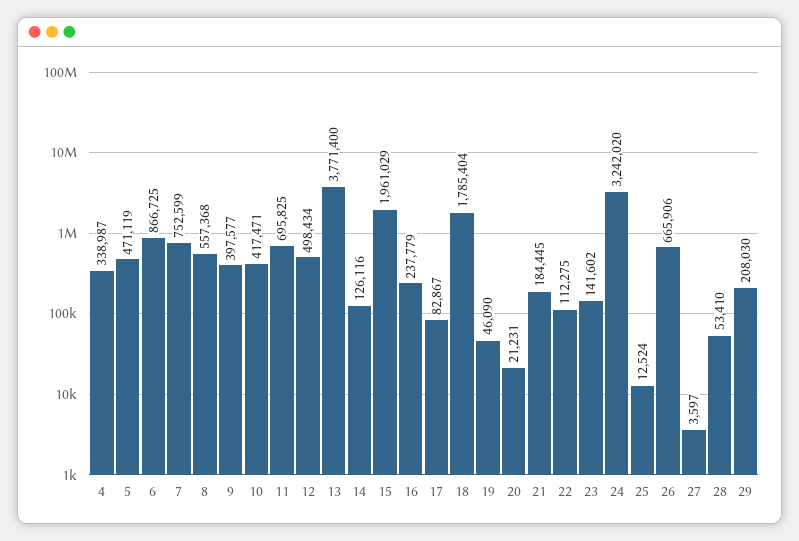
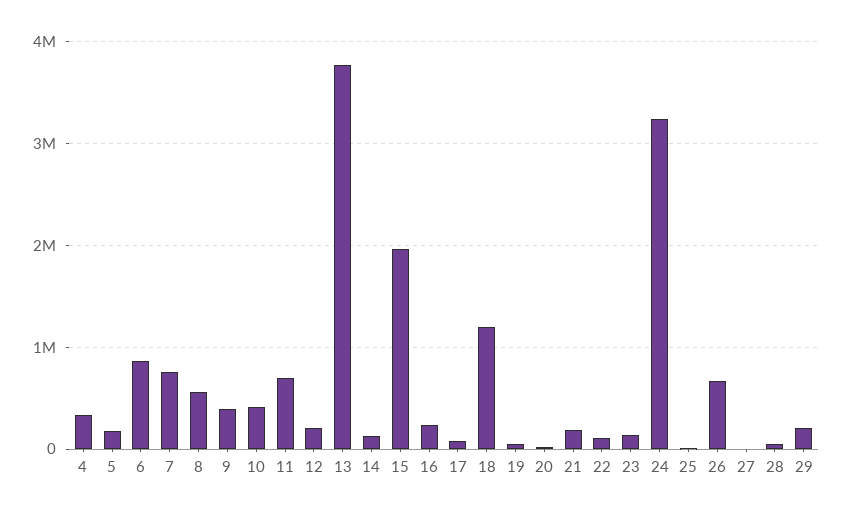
  {
    "4": 338987,
-   "5": 471119,
+   "5": 200000,
    "6": 866725,
    "7": 752599,
    "8": 557368,
    "9": 397577,
    "10": 417471,
    "11": 695825,
-   "12": 498434,
+   "12": 200000,
    "13": 3771400,
    "14": 126116,
    "15": 1961029,
    "16": 237779,
    "17": 82867,
-   "18": 1785404,
+   "18": 1200000,
    "19": 46090,
    "20": 21231,
    "21": 184445,
    "22": 112275,
    "23": 141602,
    "24": 3242020,
    "25": 12524,
    "26": 665906,
    "27": 3597,
    "28": 53410,
    "29": 208030
  }

